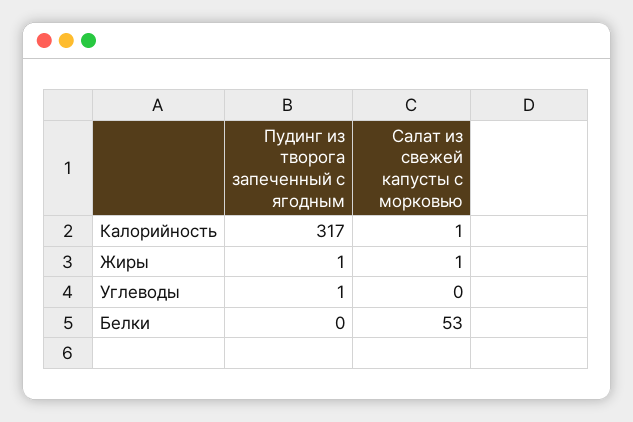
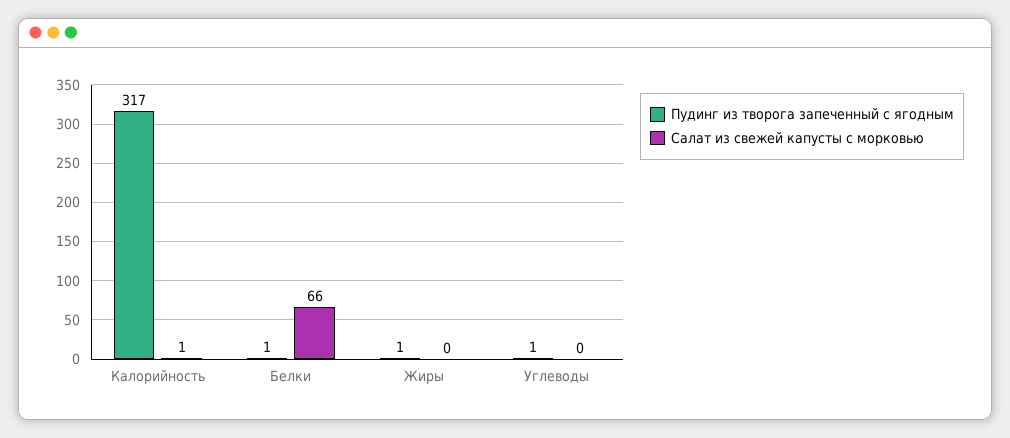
  {
    "Пудинг из творога запеченный с ягодным": {
      "Калорийность": 317,
      "Жиры": 1,
      "Углеводы": 1,
-     "Белки": 0
+     "Белки": 1
    },
    "Салат из свежей капусты с морковью": {
      "Калорийность": 1,
-     "Жиры": 1,
+     "Жиры": 0,
      "Углеводы": 0,
-     "Белки": 53
+     "Белки": 66
    }
  }

